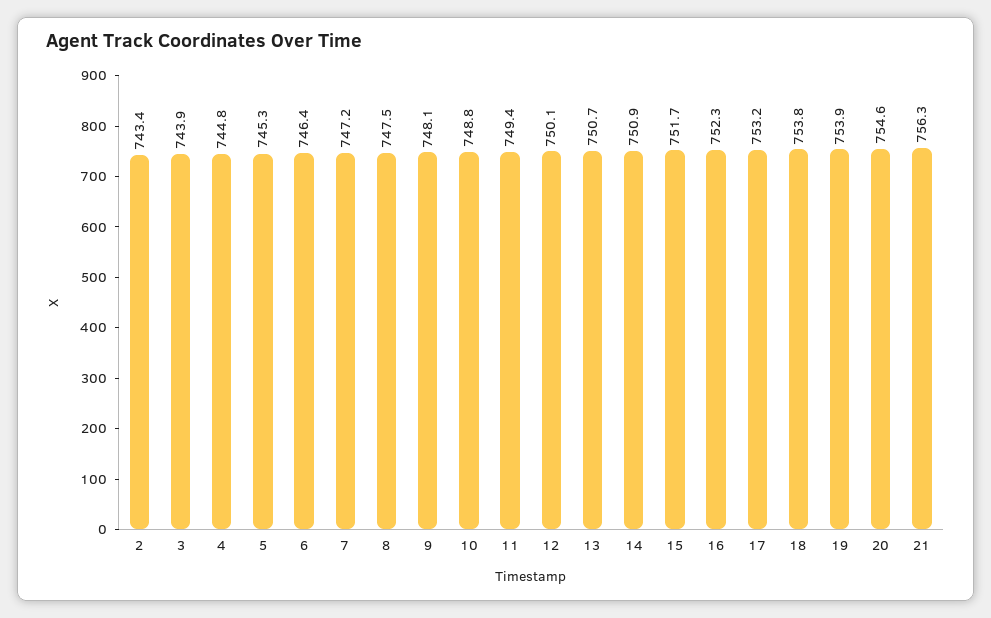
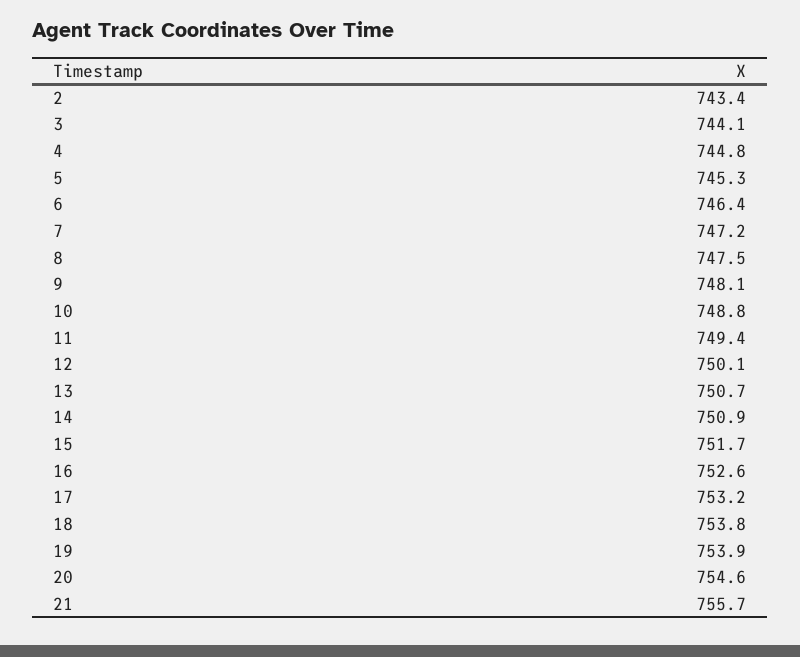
  {
    "2": 743.4,
-   "3": 743.9,
+   "3": 744.1,
    "4": 744.8,
    "5": 745.3,
    "6": 746.4,
    "7": 747.2,
    "8": 747.5,
    "9": 748.1,
    "10": 748.8,
    "11": 749.4,
    "12": 750.1,
    "13": 750.7,
    "14": 750.9,
    "15": 751.7,
-   "16": 752.3,
+   "16": 752.6,
    "17": 753.2,
    "18": 753.8,
    "19": 753.9,
    "20": 754.6,
-   "21": 756.3
+   "21": 755.7
  }

